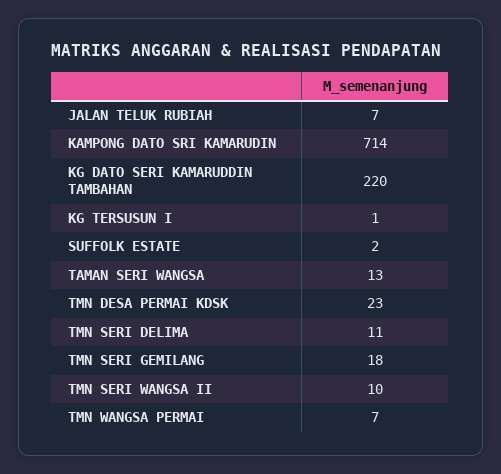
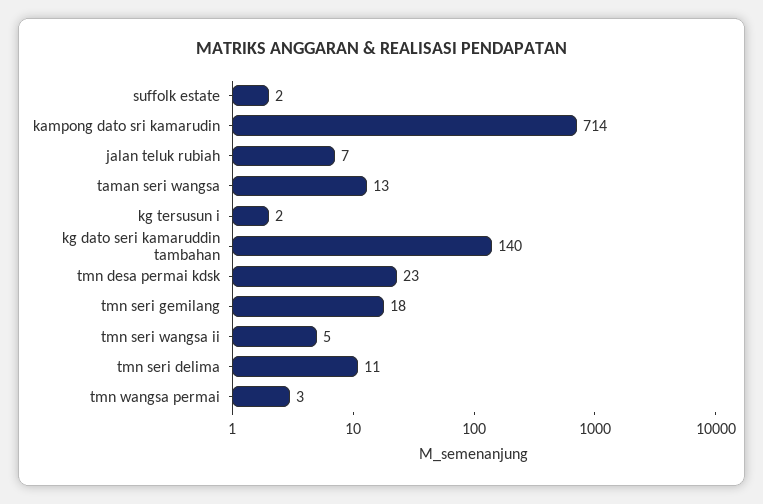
  {
    "JALAN TELUK RUBIAH": 7,
    "KAMPONG DATO SRI KAMARUDIN": 714,
-   "KG DATO SERI KAMARUDDIN TAMBAHAN": 220,
+   "KG DATO SERI KAMARUDDIN TAMBAHAN": 140,
-   "KG TERSUSUN I": 1,
+   "KG TERSUSUN I": 2,
    "SUFFOLK ESTATE": 2,
    "TAMAN SERI WANGSA": 13,
    "TMN DESA PERMAI KDSK": 23,
    "TMN SERI DELIMA": 11,
    "TMN SERI GEMILANG": 18,
-   "TMN SERI WANGSA II": 10,
+   "TMN SERI WANGSA II": 5,
-   "TMN WANGSA PERMAI": 7
+   "TMN WANGSA PERMAI": 3
  }

